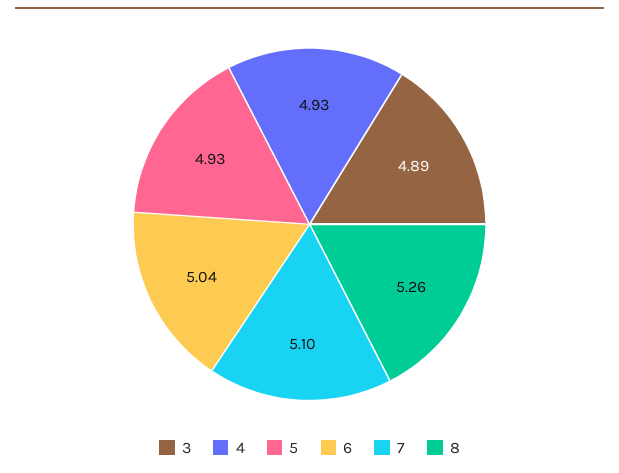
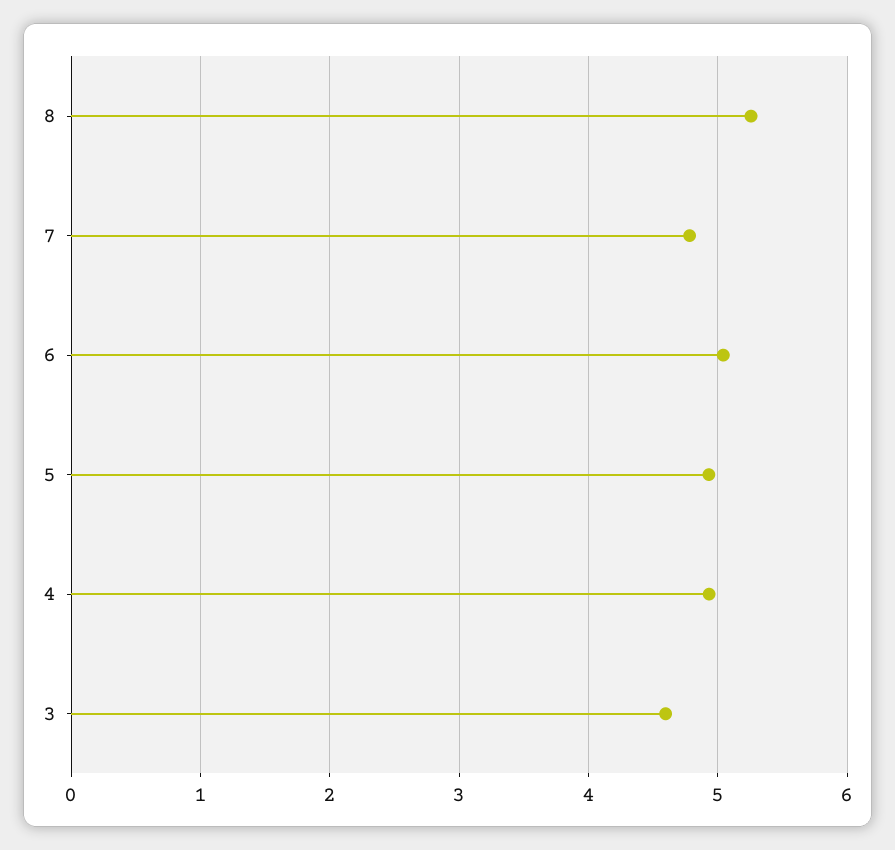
  {
-   "3": 4.89,
+   "3": 4.6,
    "4": 4.93,
    "5": 4.93,
    "6": 5.04,
-   "7": 5.1,
+   "7": 4.8,
    "8": 5.26
  }

